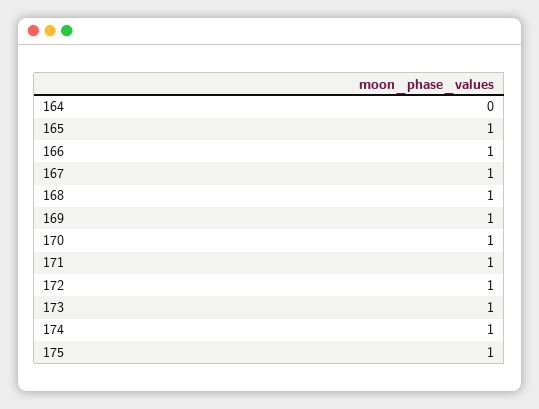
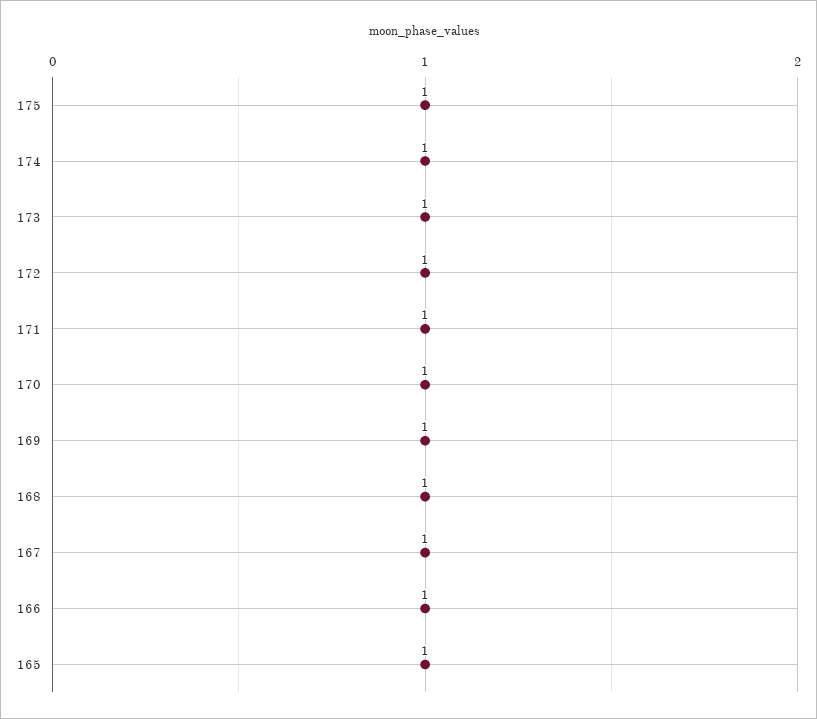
  {
-   "164": 0,
    "165": 1,
    "166": 1,
    "167": 1,
    "168": 1,
    "169": 1,
    "170": 1,
    "171": 1,
    "172": 1,
    "173": 1,
    "174": 1,
    "175": 1
  }

